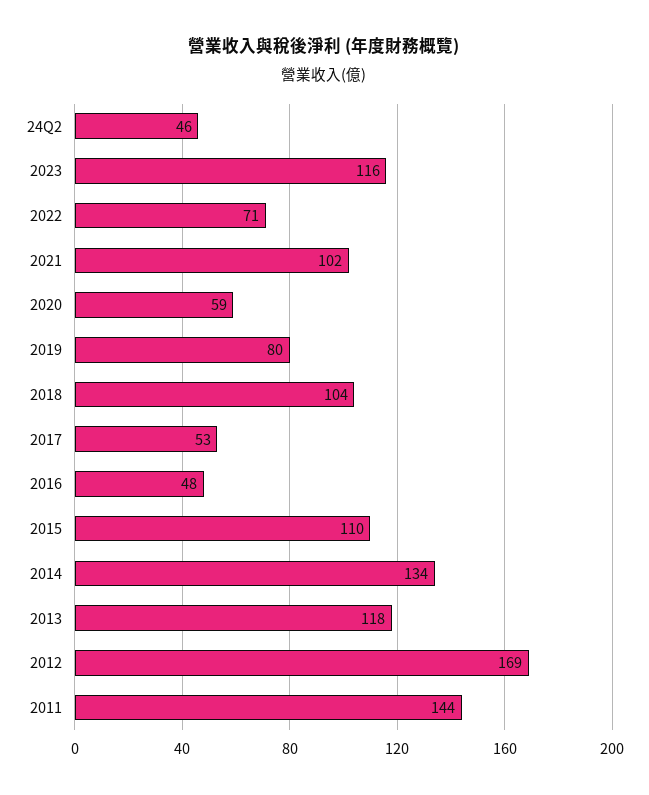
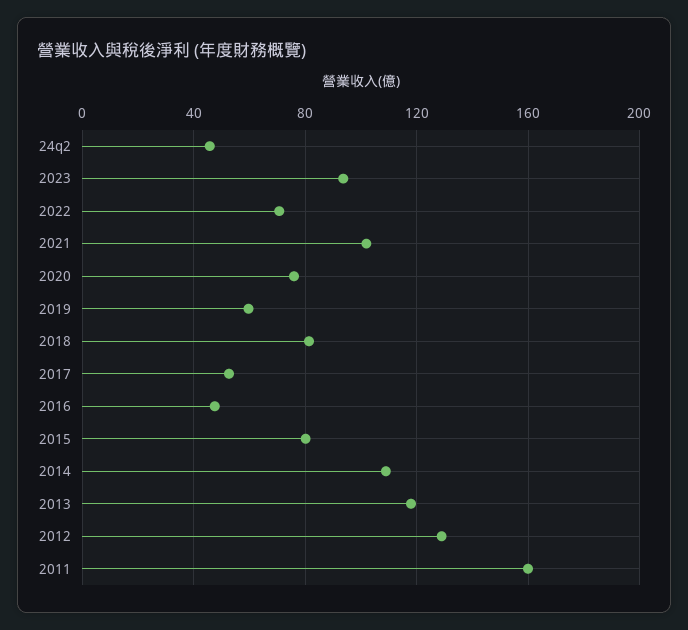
  {
    "24Q2": 46,
-   "2023": 116,
+   "2023": 95,
    "2022": 71,
    "2021": 102,
-   "2020": 59,
+   "2020": 75,
-   "2019": 80,
+   "2019": 60,
-   "2018": 104,
+   "2018": 80,
    "2017": 53,
    "2016": 48,
-   "2015": 110,
+   "2015": 80,
-   "2014": 134,
+   "2014": 110,
    "2013": 118,
-   "2012": 169,
+   "2012": 130,
-   "2011": 144
+   "2011": 160
  }

